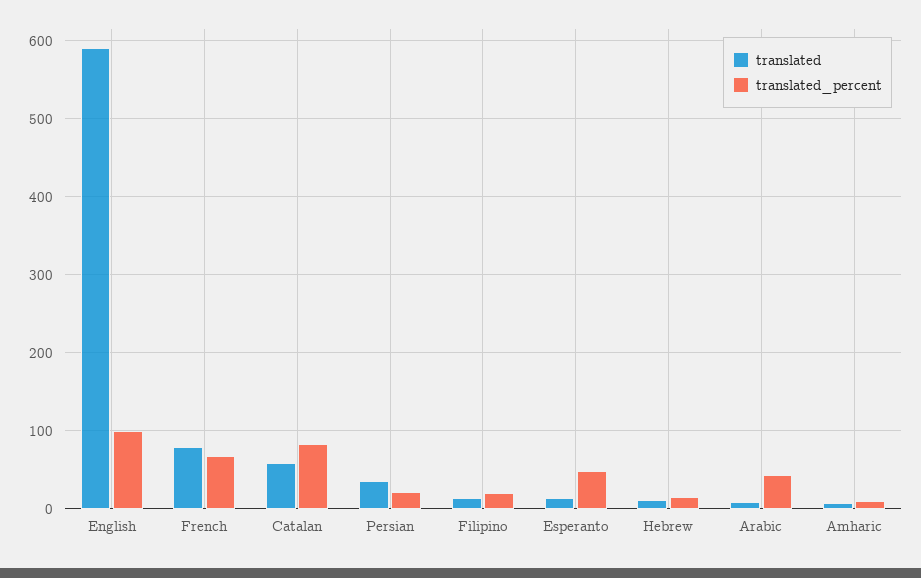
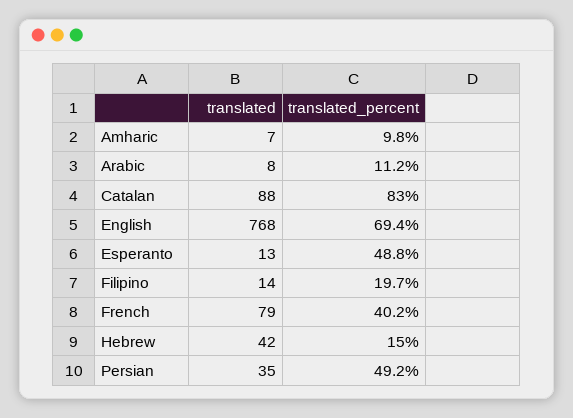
  {
    "translated": {
-     "English": 590,
+     "English": 768,
      "French": 79,
-     "Catalan": 60,
+     "Catalan": 88,
      "Persian": 35,
      "Filipino": 14,
      "Esperanto": 13,
-     "Hebrew": 10,
+     "Hebrew": 42,
      "Arabic": 8,
      "Amharic": 7
    },
    "translated_percent": {
-     "English": 100,
+     "English": 69.4,
-     "French": 70,
+     "French": 40.2,
      "Catalan": 83,
-     "Persian": 20,
+     "Persian": 49.2,
      "Filipino": 19.7,
      "Esperanto": 48.8,
      "Hebrew": 15,
-     "Arabic": 40,
+     "Arabic": 11.2,
      "Amharic": 9.8
    }
  }

